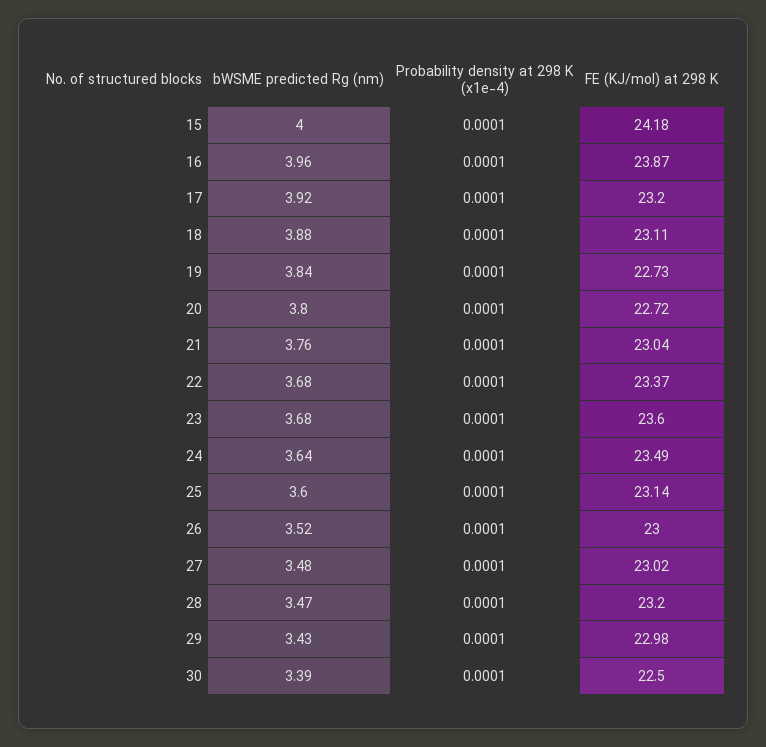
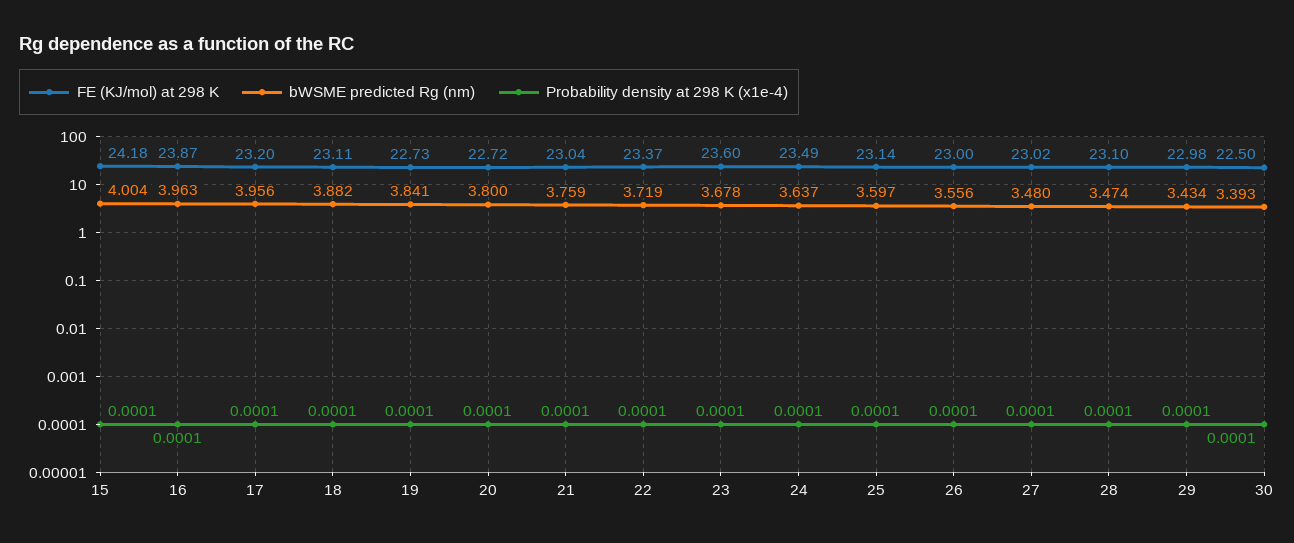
  {
    "bWSME predicted Rg (nm)": {
      "15": 4.004,
      "16": 3.963,
-     "17": 3.92,
+     "17": 3.956,
      "18": 3.882,
      "19": 3.841,
      "20": 3.8,
      "21": 3.759,
-     "22": 3.68,
+     "22": 3.719,
      "23": 3.678,
      "24": 3.637,
      "25": 3.597,
-     "26": 3.52,
+     "26": 3.556,
      "27": 3.48,
      "28": 3.474,
      "29": 3.434,
      "30": 3.393
    },
    "Probability density at 298 K (x1e-4)": {
      "15": 0.0001,
      "16": 0.0001,
      "17": 0.0001,
      "18": 0.0001,
      "19": 0.0001,
      "20": 0.0001,
      "21": 0.0001,
      "22": 0.0001,
      "23": 0.0001,
      "24": 0.0001,
      "25": 0.0001,
      "26": 0.0001,
      "27": 0.0001,
      "28": 0.0001,
      "29": 0.0001,
      "30": 0.0001
    },
    "FE (KJ/mol) at 298 K": {
      "15": 24.18,
      "16": 23.87,
      "17": 23.2,
      "18": 23.11,
      "19": 22.73,
      "20": 22.72,
      "21": 23.04,
      "22": 23.37,
      "23": 23.6,
      "24": 23.49,
      "25": 23.14,
      "26": 23,
      "27": 23.02,
-     "28": 23.2,
+     "28": 23.1,
      "29": 22.98,
      "30": 22.5
    }
  }

